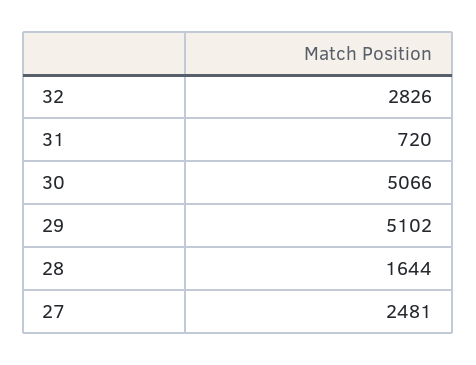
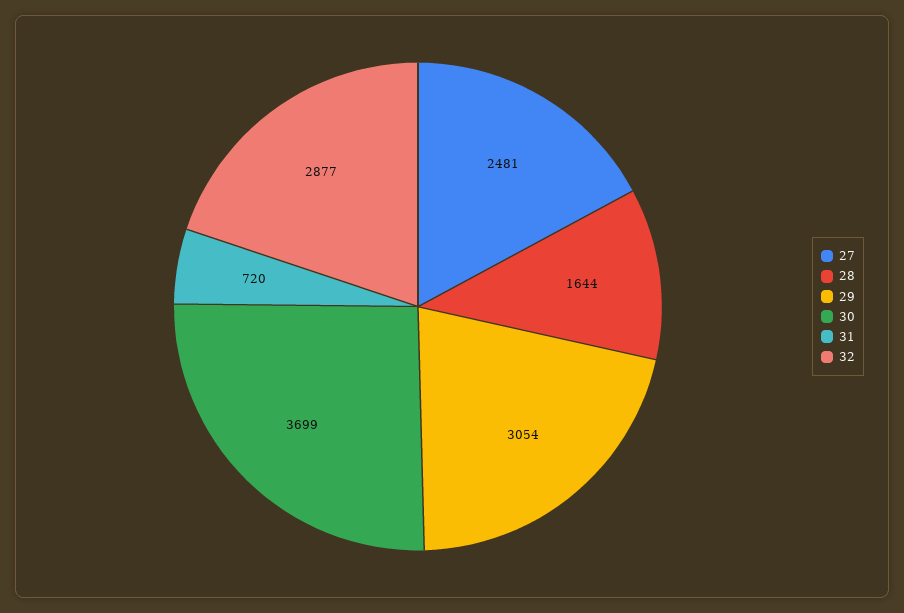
  {
-   "32": 2826,
+   "32": 2877,
    "31": 720,
-   "30": 5066,
+   "30": 3699,
-   "29": 5102,
+   "29": 3054,
    "28": 1644,
    "27": 2481
  }

